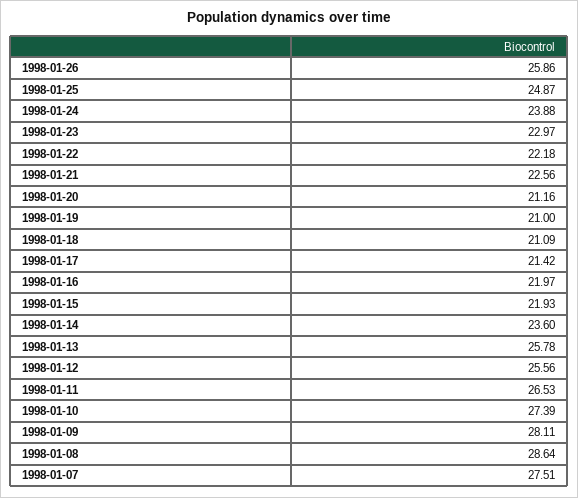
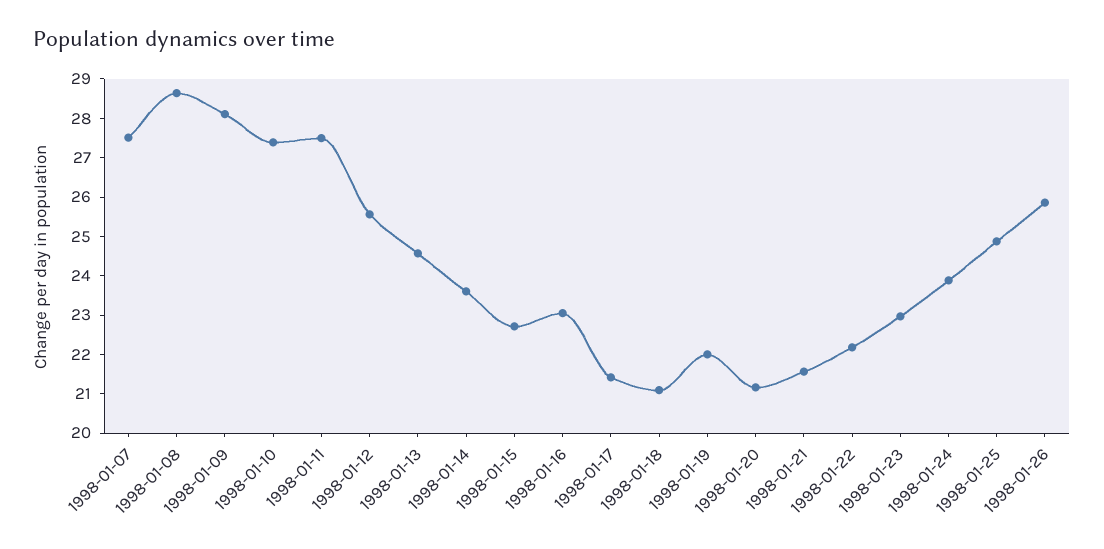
  {
    "1998-01-26": 25.86,
    "1998-01-25": 24.87,
    "1998-01-24": 23.88,
    "1998-01-23": 22.97,
    "1998-01-22": 22.18,
-   "1998-01-21": 22.56,
+   "1998-01-21": 21.5,
    "1998-01-20": 21.16,
-   "1998-01-19": 21,
+   "1998-01-19": 22,
    "1998-01-18": 21.09,
    "1998-01-17": 21.42,
-   "1998-01-16": 21.97,
+   "1998-01-16": 23,
-   "1998-01-15": 21.93,
+   "1998-01-15": 22.75,
    "1998-01-14": 23.6,
-   "1998-01-13": 25.78,
+   "1998-01-13": 24.5,
    "1998-01-12": 25.56,
-   "1998-01-11": 26.53,
+   "1998-01-11": 27.5,
    "1998-01-10": 27.39,
    "1998-01-09": 28.11,
    "1998-01-08": 28.64,
    "1998-01-07": 27.51
  }

